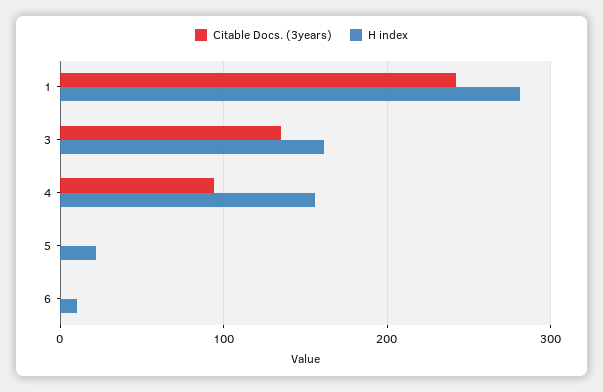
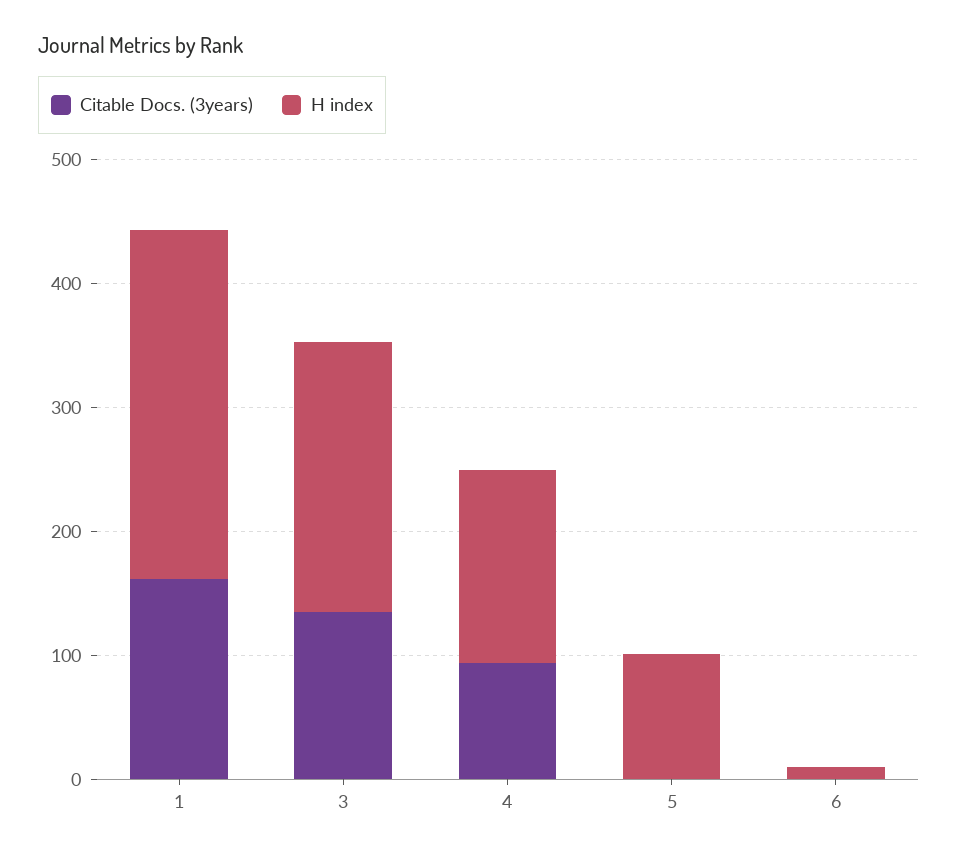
  {
    "Citable Docs. (3years)": {
-     "1": 240,
+     "1": 160,
      "3": 140,
      "4": 90,
      "5": 0,
      "6": 0
    },
    "H index": {
      "1": 280,
-     "3": 160,
+     "3": 220,
      "4": 160,
-     "5": 20,
+     "5": 100,
      "6": 10
    }
  }

